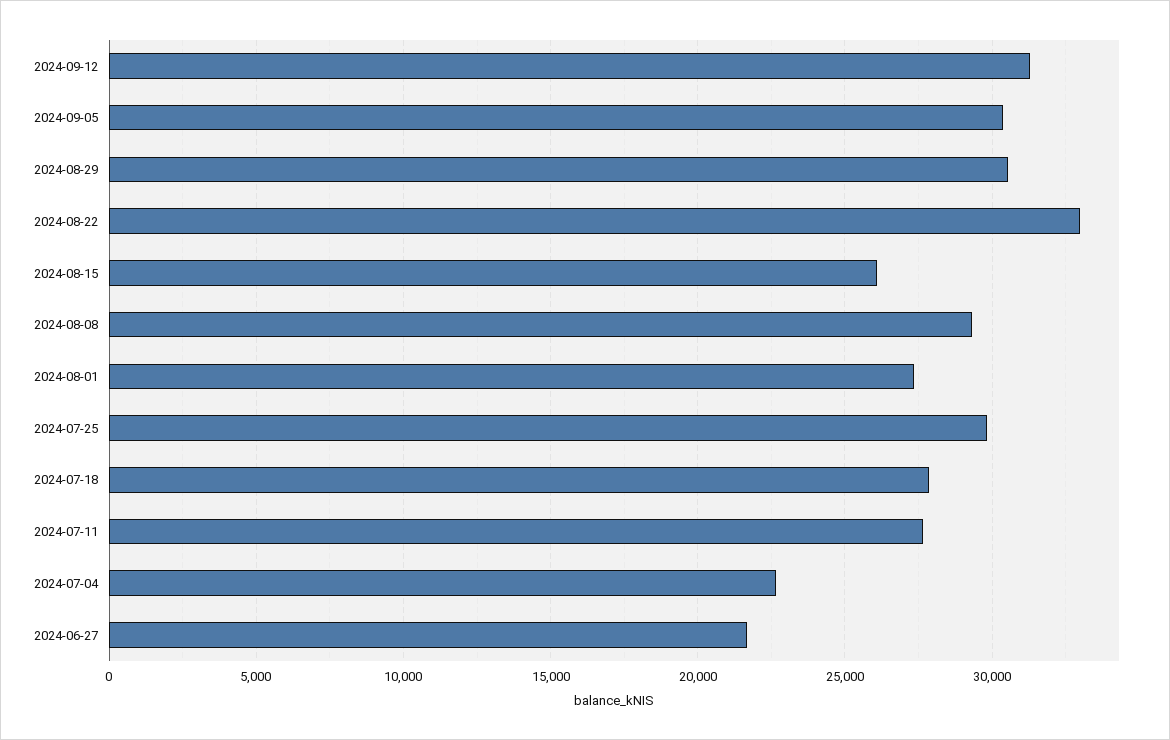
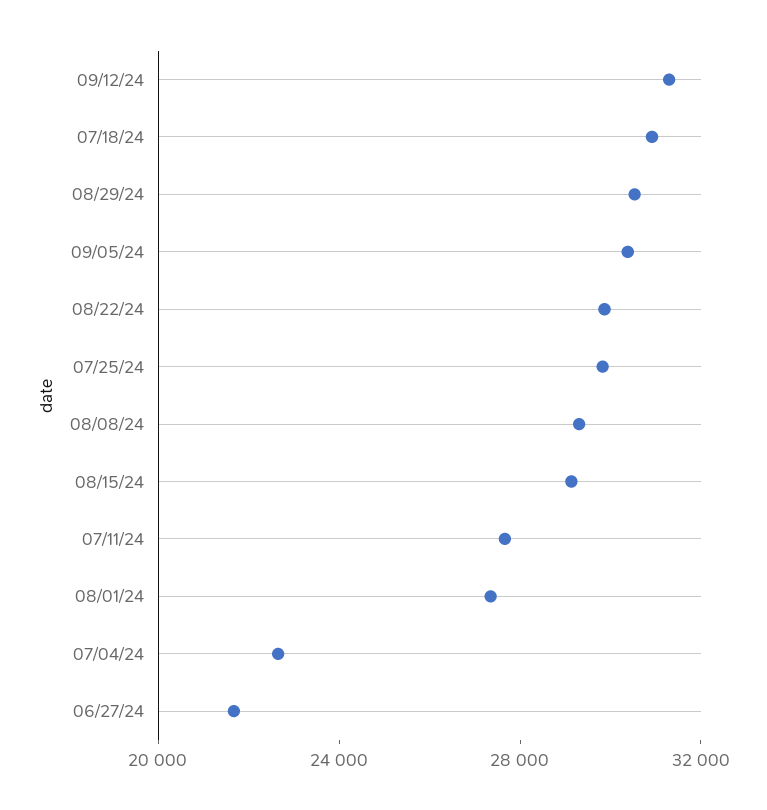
  {
    "2024-09-12": 31500,
    "2024-09-05": 30500,
    "2024-08-29": 30500,
-   "2024-08-22": 33000,
+   "2024-08-22": 30000,
-   "2024-08-15": 26000,
+   "2024-08-15": 29000,
    "2024-08-08": 29500,
    "2024-08-01": 27500,
    "2024-07-25": 30000,
-   "2024-07-18": 28000,
+   "2024-07-18": 31000,
    "2024-07-11": 27500,
    "2024-07-04": 22500,
    "2024-06-27": 21500
  }

